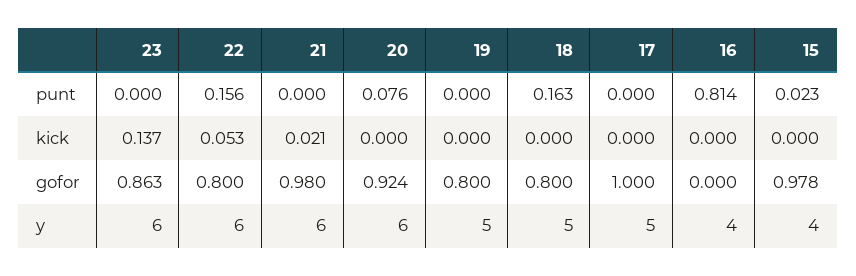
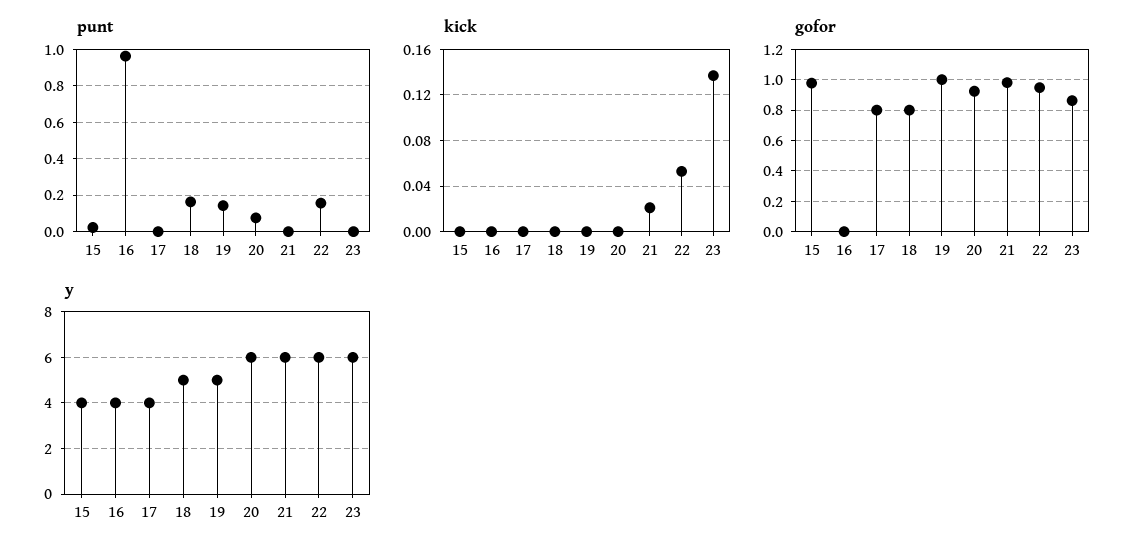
  {
    "punt": {
      "23": 0,
      "22": 0.156,
      "21": 0,
      "20": 0.076,
-     "19": 0,
+     "19": 0.15,
      "18": 0.163,
      "17": 0,
-     "16": 0.814,
+     "16": 0.95,
      "15": 0.023
    },
    "kick": {
      "23": 0.137,
      "22": 0.053,
      "21": 0.021,
      "20": 0,
      "19": 0,
      "18": 0,
      "17": 0,
      "16": 0,
      "15": 0
    },
    "gofor": {
      "23": 0.863,
-     "22": 0.8,
+     "22": 0.95,
      "21": 0.98,
      "20": 0.924,
-     "19": 0.8,
+     "19": 1,
      "18": 0.8,
-     "17": 1,
+     "17": 0.8,
      "16": 0,
      "15": 0.978
    },
    "y": {
      "23": 6,
      "22": 6,
      "21": 6,
      "20": 6,
      "19": 5,
      "18": 5,
-     "17": 5,
+     "17": 4,
      "16": 4,
      "15": 4
    }
  }

